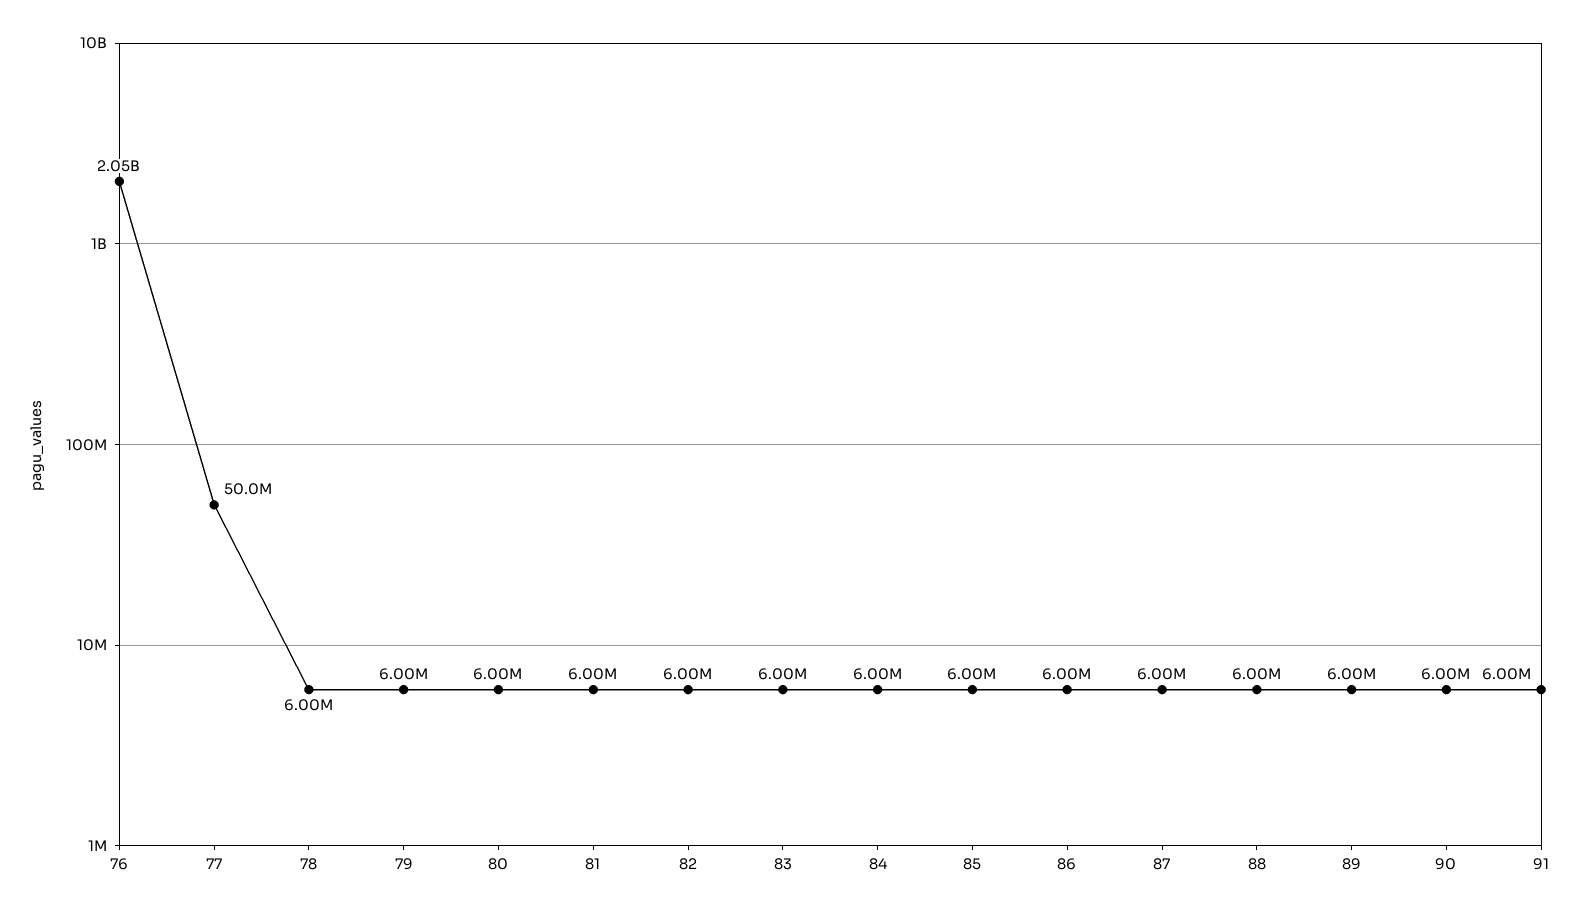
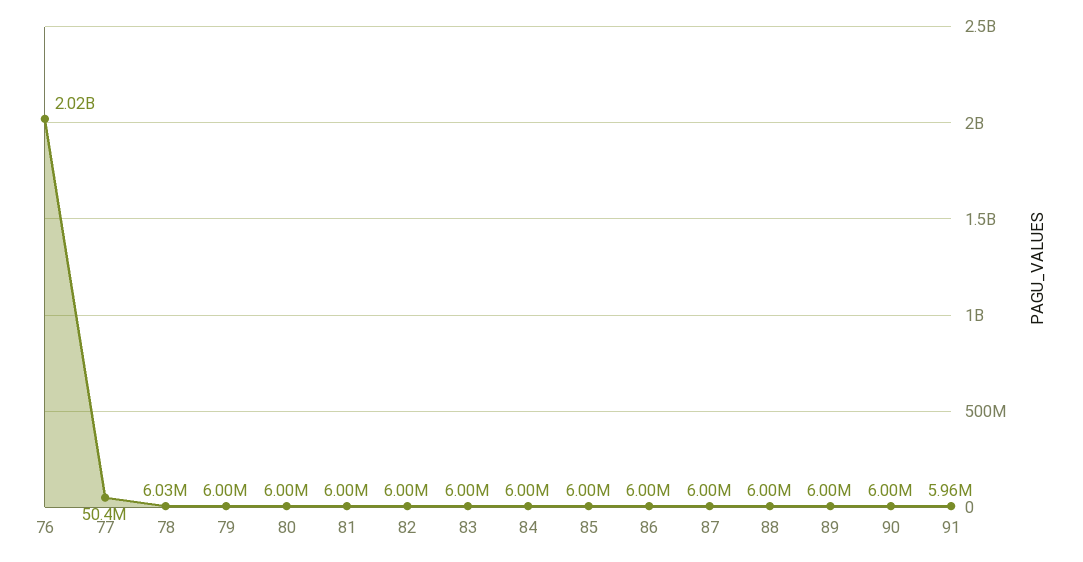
  {
-   "76": 2050000000,
+   "76": 2020000000,
-   "77": 50000000,
+   "77": 50400000,
-   "78": 6000000,
+   "78": 6030000,
    "79": 6000000,
    "80": 6000000,
    "81": 6000000,
    "82": 6000000,
    "83": 6000000,
    "84": 6000000,
    "85": 6000000,
    "86": 6000000,
    "87": 6000000,
    "88": 6000000,
    "89": 6000000,
    "90": 6000000,
-   "91": 6000000
+   "91": 5960000
  }

